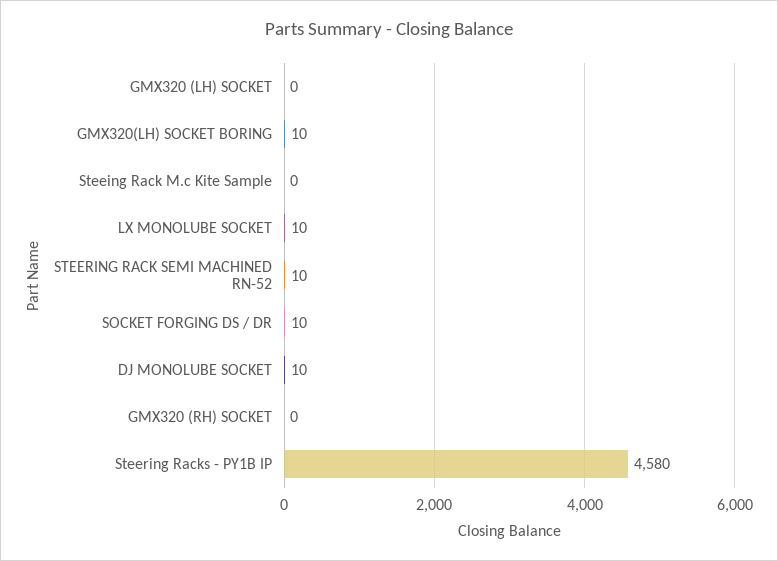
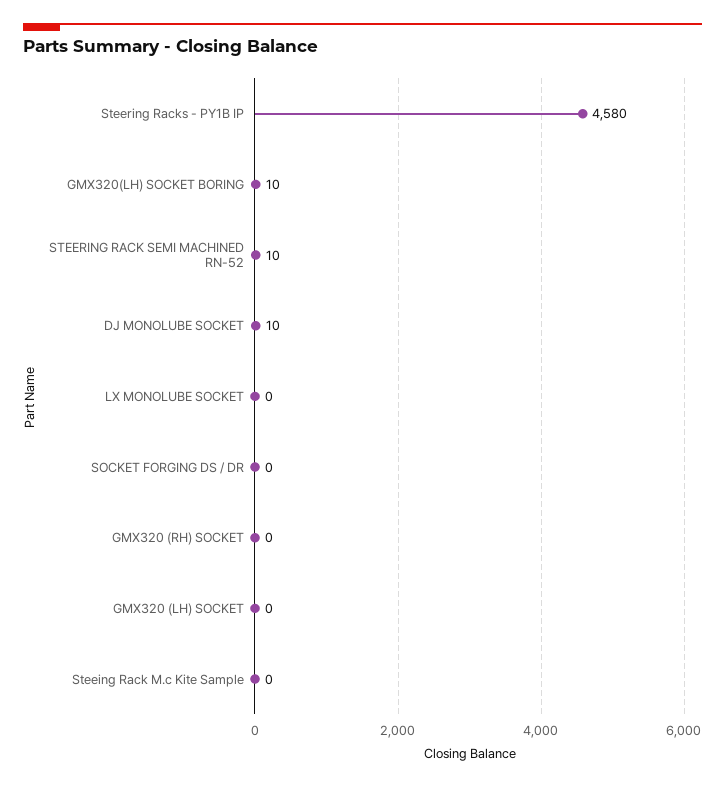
  {
    "GMX320 (LH) SOCKET": 0,
    "GMX320(LH) SOCKET BORING": 10,
    "Steeing Rack M.c Kite Sample": 0,
-   "LX MONOLUBE SOCKET": 10,
+   "LX MONOLUBE SOCKET": 0,
    "STEERING RACK SEMI MACHINED RN-52": 10,
-   "SOCKET FORGING DS / DR": 10,
+   "SOCKET FORGING DS / DR": 0,
    "DJ MONOLUBE SOCKET": 10,
    "GMX320 (RH) SOCKET": 0,
    "Steering Racks - PY1B IP": 4580
  }

